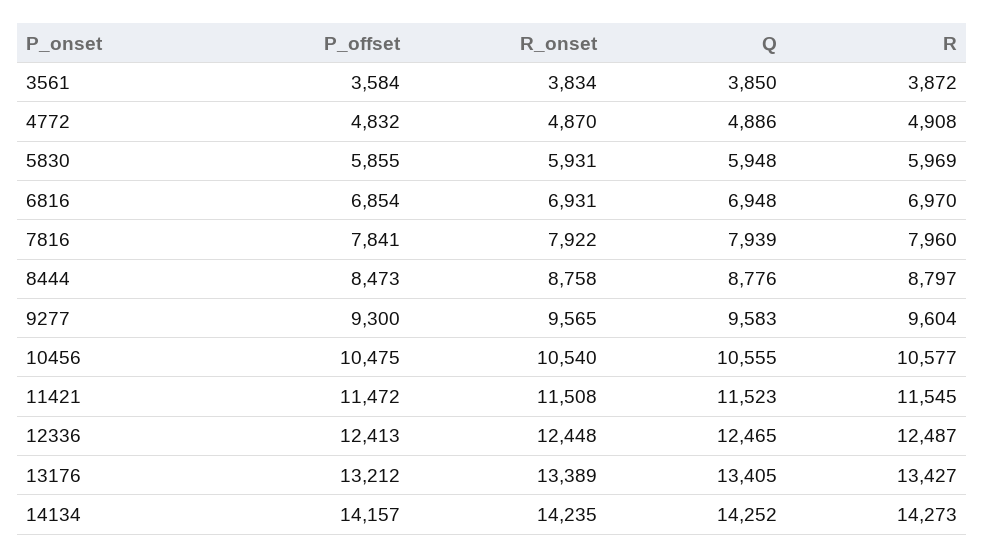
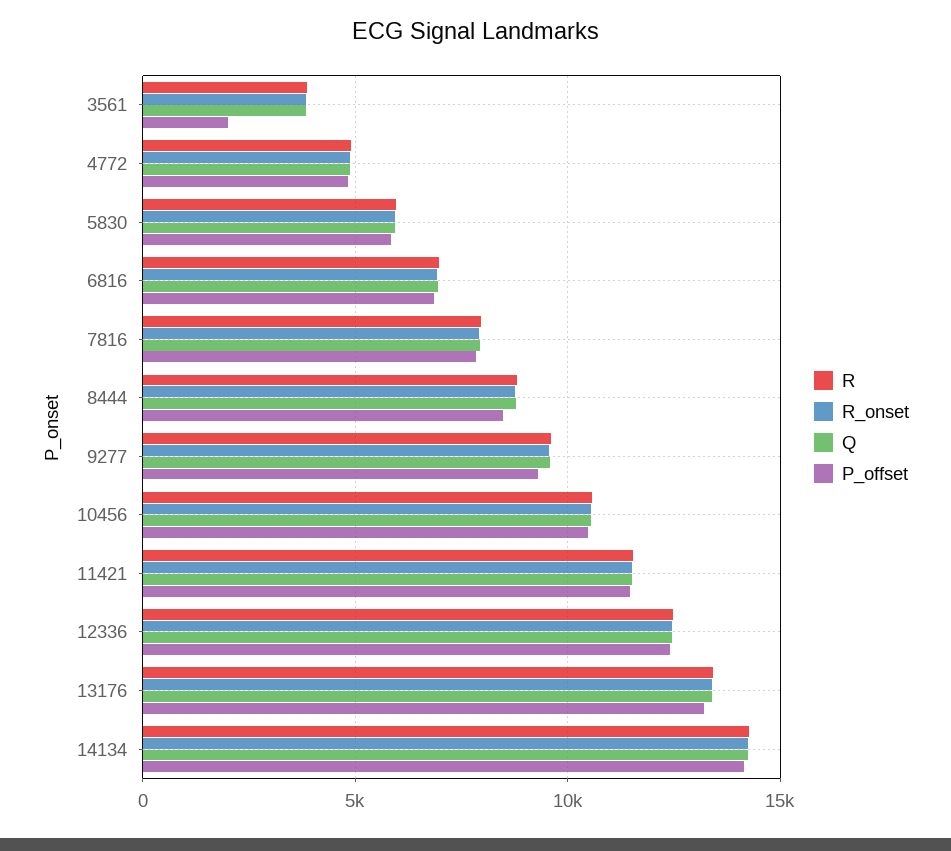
  {
    "P_offset": {
-     "3561": 3584,
+     "3561": 2000,
      "4772": 4832,
      "5830": 5855,
      "6816": 6854,
      "7816": 7841,
      "8444": 8473,
      "9277": 9300,
      "10456": 10475,
      "11421": 11472,
      "12336": 12413,
      "13176": 13212,
      "14134": 14157
    },
    "R_onset": {
      "3561": 3834,
      "4772": 4870,
      "5830": 5931,
      "6816": 6931,
      "7816": 7922,
      "8444": 8758,
      "9277": 9565,
      "10456": 10540,
      "11421": 11508,
      "12336": 12448,
      "13176": 13389,
      "14134": 14235
    },
    "Q": {
      "3561": 3850,
      "4772": 4886,
      "5830": 5948,
      "6816": 6948,
      "7816": 7939,
      "8444": 8776,
      "9277": 9583,
      "10456": 10555,
      "11421": 11523,
      "12336": 12465,
      "13176": 13405,
      "14134": 14252
    },
    "R": {
      "3561": 3872,
      "4772": 4908,
      "5830": 5969,
      "6816": 6970,
      "7816": 7960,
      "8444": 8797,
      "9277": 9604,
      "10456": 10577,
      "11421": 11545,
      "12336": 12487,
      "13176": 13427,
      "14134": 14273
    }
  }

